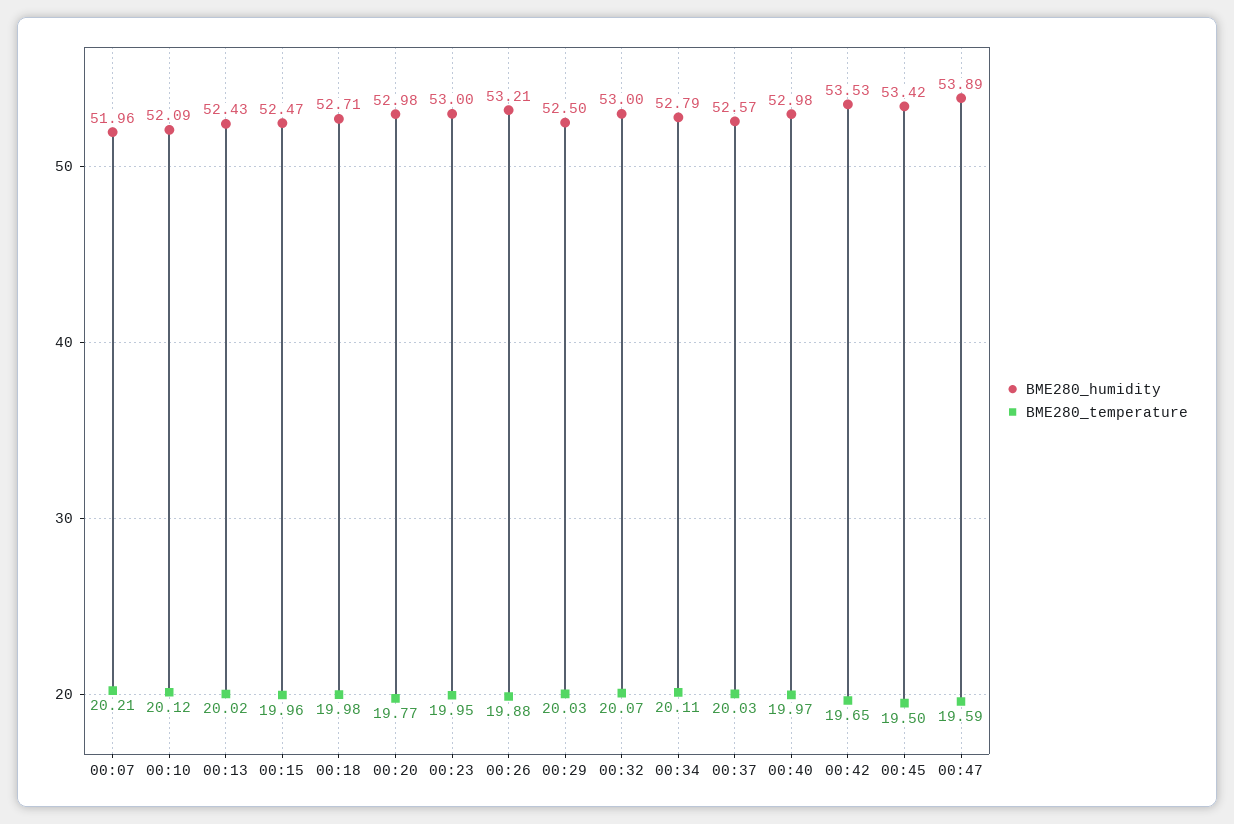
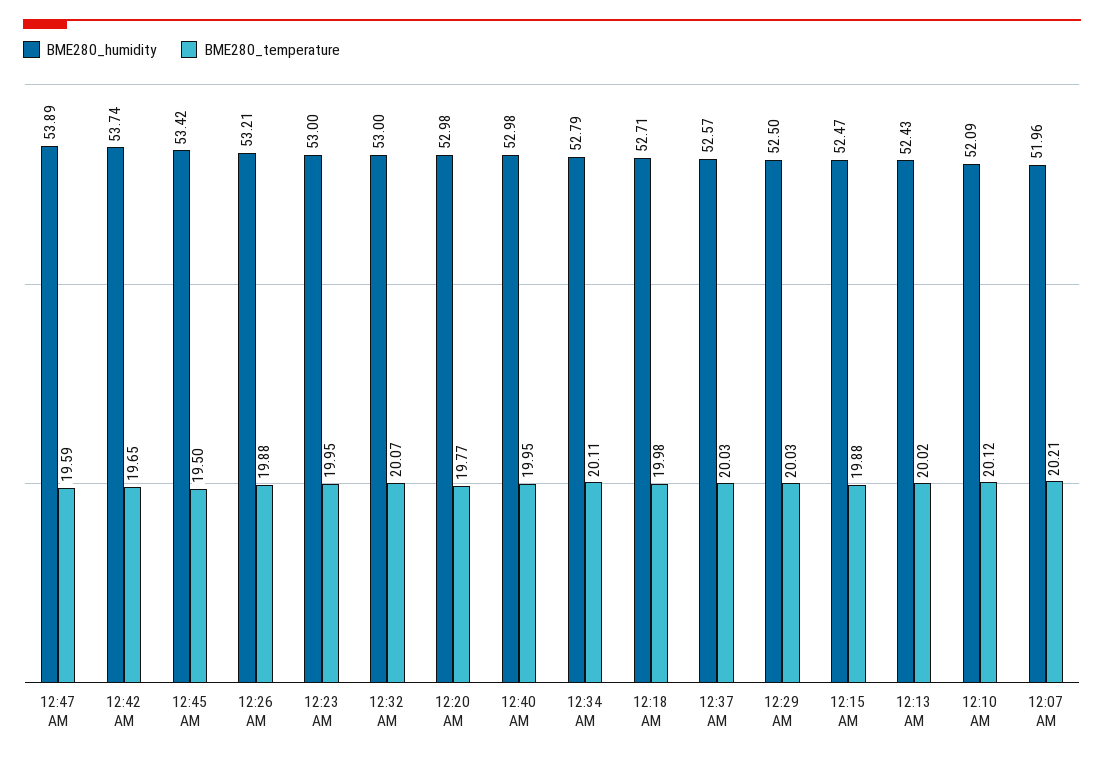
  {
    "BME280_humidity": {
      "00:07": 51.96,
      "00:10": 52.09,
      "00:13": 52.43,
      "00:15": 52.47,
      "00:18": 52.71,
      "00:20": 52.98,
      "00:23": 53,
      "00:26": 53.21,
      "00:29": 52.5,
      "00:32": 53,
      "00:34": 52.79,
      "00:37": 52.57,
      "00:40": 52.98,
-     "00:42": 53.53,
+     "00:42": 53.74,
      "00:45": 53.42,
      "00:47": 53.89
    },
    "BME280_temperature": {
      "00:07": 20.21,
      "00:10": 20.12,
      "00:13": 20.02,
-     "00:15": 19.96,
+     "00:15": 19.88,
      "00:18": 19.98,
      "00:20": 19.77,
      "00:23": 19.95,
      "00:26": 19.88,
      "00:29": 20.03,
      "00:32": 20.07,
      "00:34": 20.11,
      "00:37": 20.03,
-     "00:40": 19.97,
+     "00:40": 19.95,
      "00:42": 19.65,
      "00:45": 19.5,
      "00:47": 19.59
    }
  }

